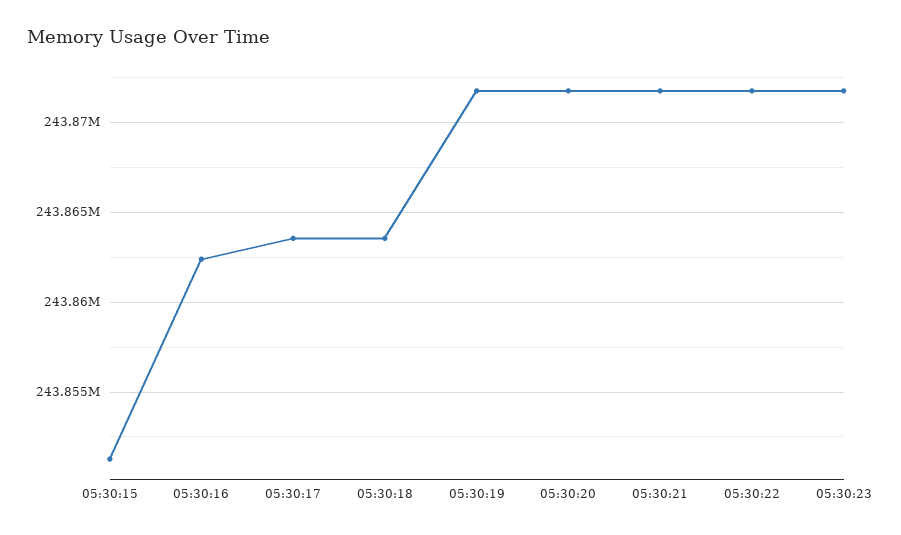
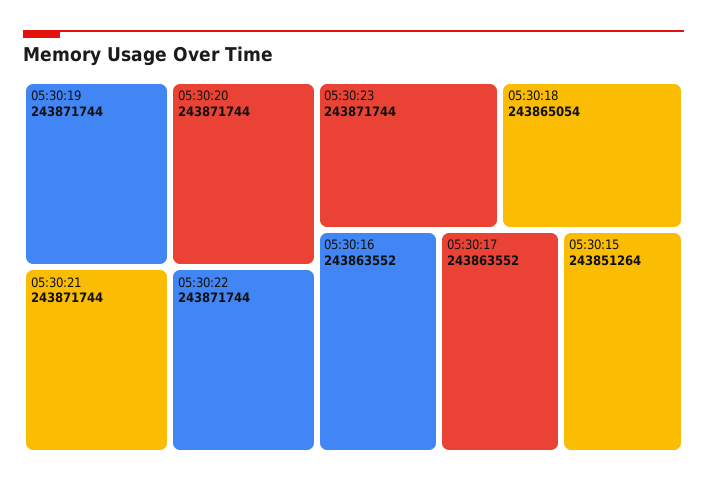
  {
    "05:30:15": 243851264,
-   "05:30:16": 243862500,
+   "05:30:16": 243863552,
    "05:30:17": 243863552,
-   "05:30:18": 243863500,
+   "05:30:18": 243865054,
    "05:30:19": 243871744,
    "05:30:20": 243871744,
    "05:30:21": 243871744,
    "05:30:22": 243871744,
    "05:30:23": 243871744
  }

